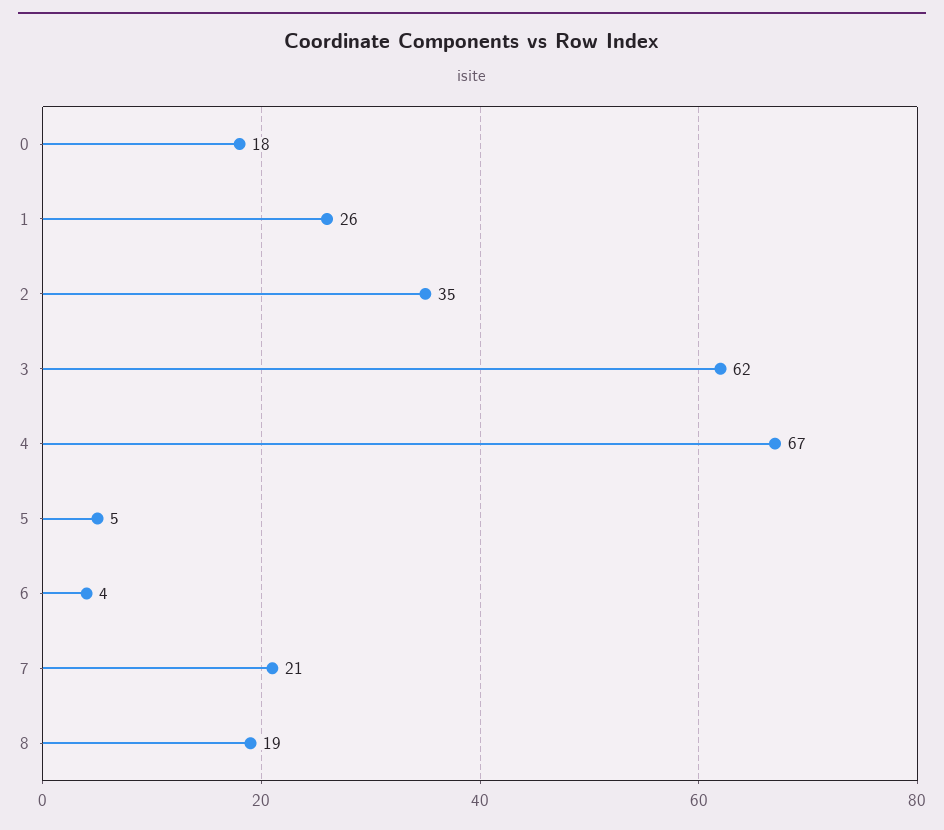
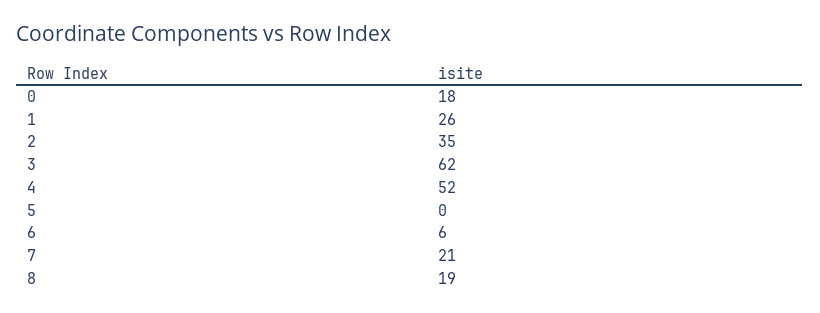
  {
    "0": 18,
    "1": 26,
    "2": 35,
    "3": 62,
-   "4": 67,
+   "4": 52,
-   "5": 5,
+   "5": 0,
-   "6": 4,
+   "6": 6,
    "7": 21,
    "8": 19
  }

